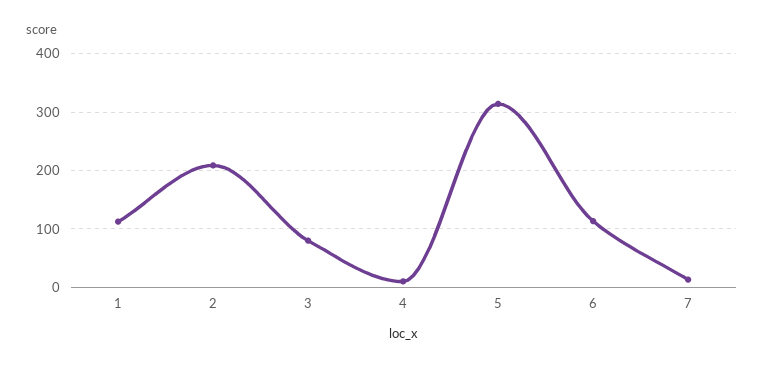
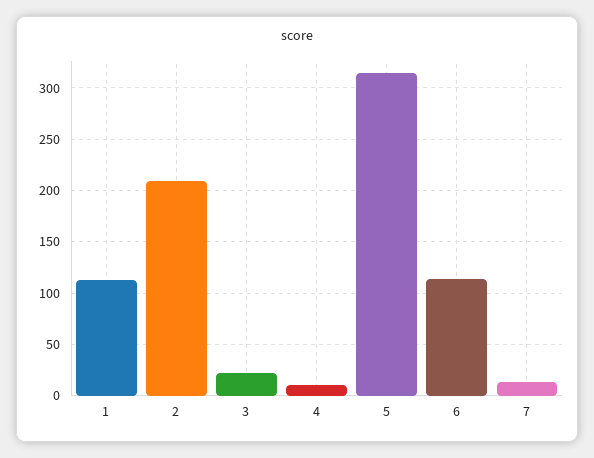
  {
    "1": 110,
    "2": 210,
-   "3": 80,
+   "3": 20,
    "4": 10,
    "5": 310,
    "6": 110,
    "7": 10
  }

